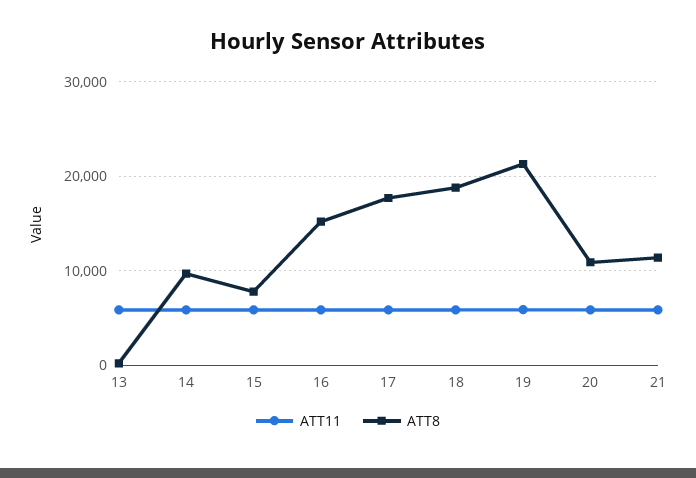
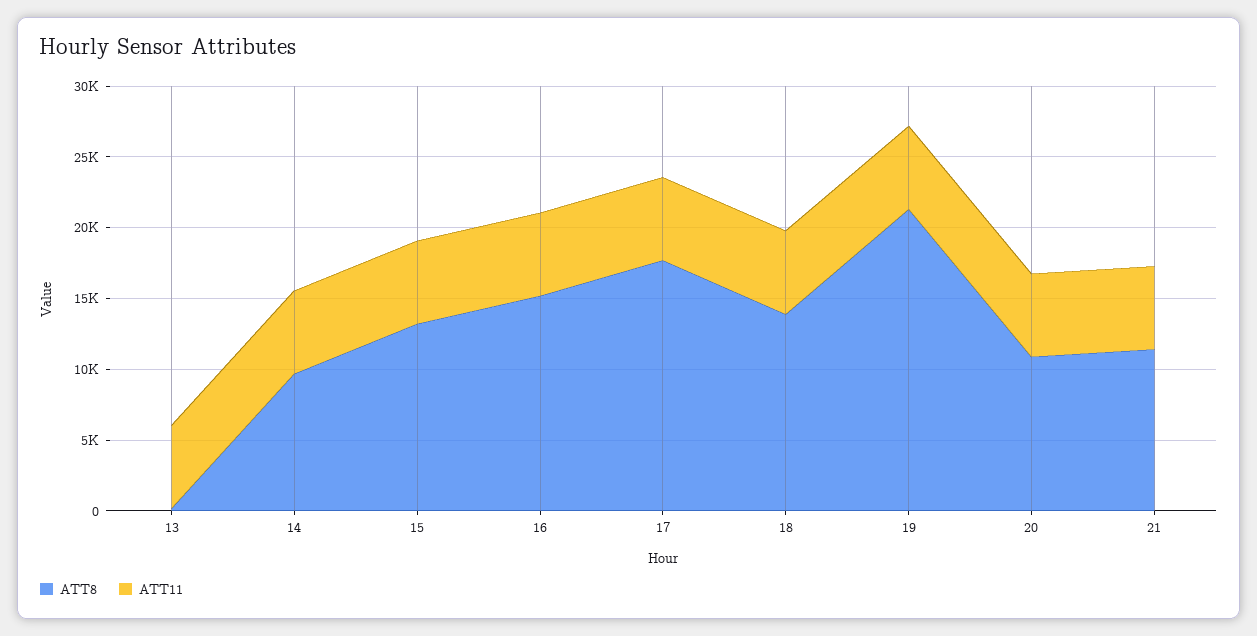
  {
    "ATT11": {
      "13": 6000,
      "14": 6000,
      "15": 6000,
      "16": 6000,
      "17": 6000,
      "18": 6000,
      "19": 6000,
      "20": 6000,
      "21": 6000
    },
    "ATT8": {
      "13": 0,
      "14": 10000,
-     "15": 8000,
+     "15": 13000,
      "16": 15000,
      "17": 18000,
-     "18": 19000,
+     "18": 14000,
      "19": 21000,
      "20": 11000,
      "21": 11000
    }
  }

